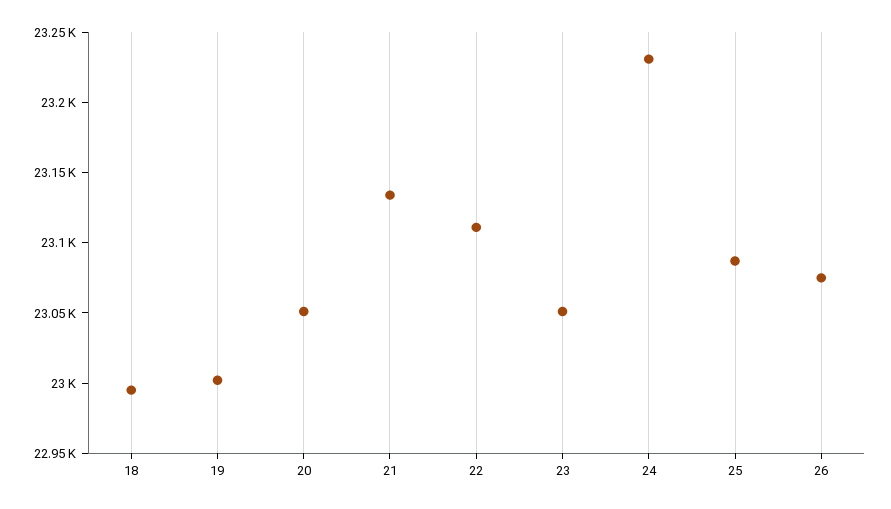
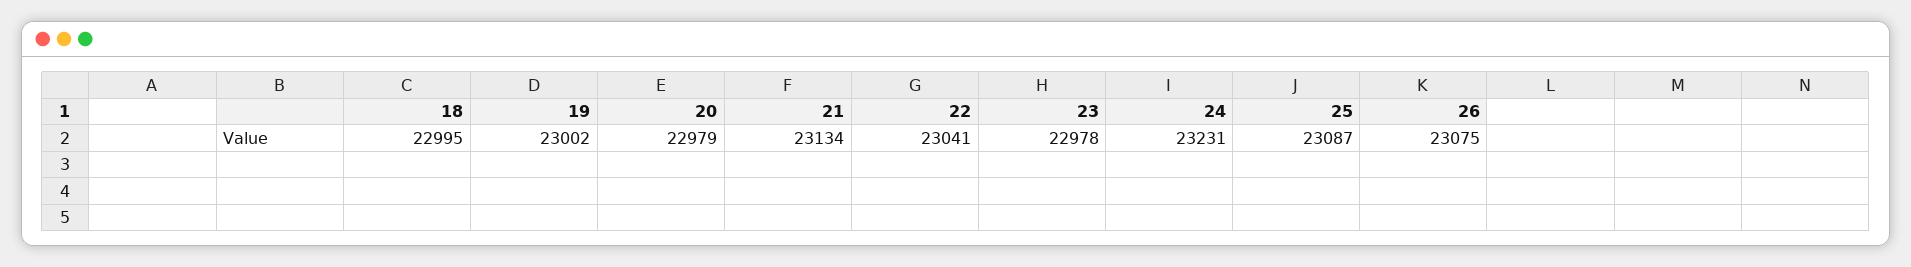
  {
    "18": 22995,
    "19": 23002,
-   "20": 23050,
+   "20": 22979,
    "21": 23134,
-   "22": 23110,
+   "22": 23041,
-   "23": 23050,
+   "23": 22978,
    "24": 23231,
    "25": 23087,
    "26": 23075
  }

